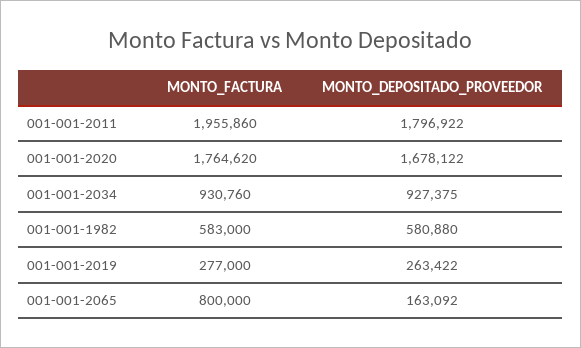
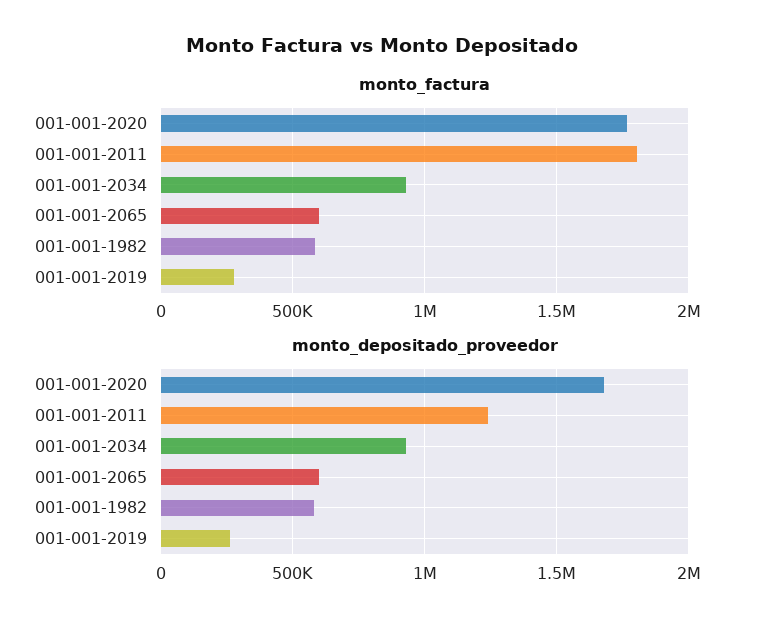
  {
    "MONTO_FACTURA": {
-     "001-001-2011": 1955860,
+     "001-001-2011": 1800000,
      "001-001-2020": 1764620,
      "001-001-2034": 930760,
      "001-001-1982": 583000,
      "001-001-2019": 277000,
-     "001-001-2065": 800000
+     "001-001-2065": 600000
    },
    "MONTO_DEPOSITADO_PROVEEDOR": {
-     "001-001-2011": 1796922,
+     "001-001-2011": 1250000,
      "001-001-2020": 1678122,
      "001-001-2034": 927375,
      "001-001-1982": 580880,
      "001-001-2019": 263422,
-     "001-001-2065": 163092
+     "001-001-2065": 600000
    }
  }

